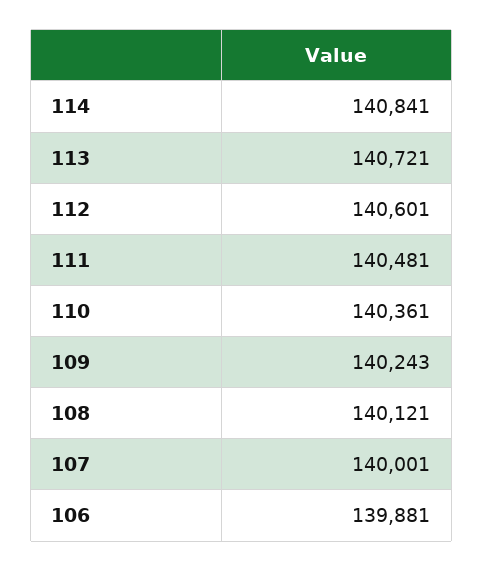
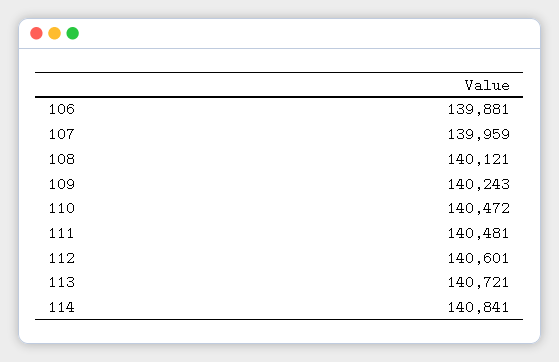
  {
    "114": 140841,
    "113": 140721,
    "112": 140601,
    "111": 140481,
-   "110": 140361,
+   "110": 140472,
    "109": 140243,
    "108": 140121,
-   "107": 140001,
+   "107": 139959,
    "106": 139881
  }

